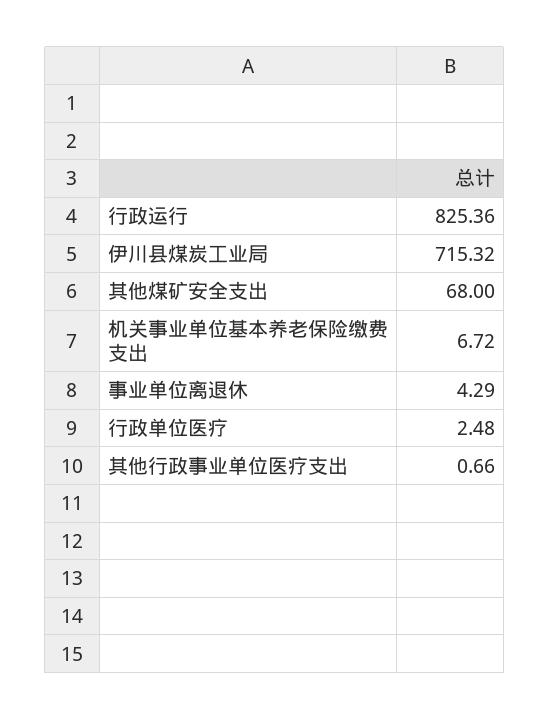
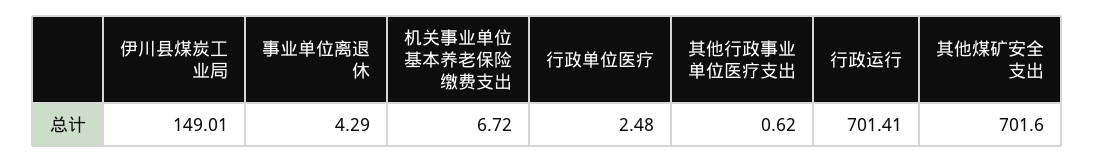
  {
-   "行政运行": 825.36,
+   "行政运行": 701.41,
-   "伊川县煤炭工业局": 715.32,
+   "伊川县煤炭工业局": 149.01,
-   "其他煤矿安全支出": 68,
+   "其他煤矿安全支出": 701.6,
    "机关事业单位基本养老保险缴费支出": 6.72,
    "事业单位离退休": 4.29,
    "行政单位医疗": 2.48,
-   "其他行政事业单位医疗支出": 0.66
+   "其他行政事业单位医疗支出": 0.62
  }

